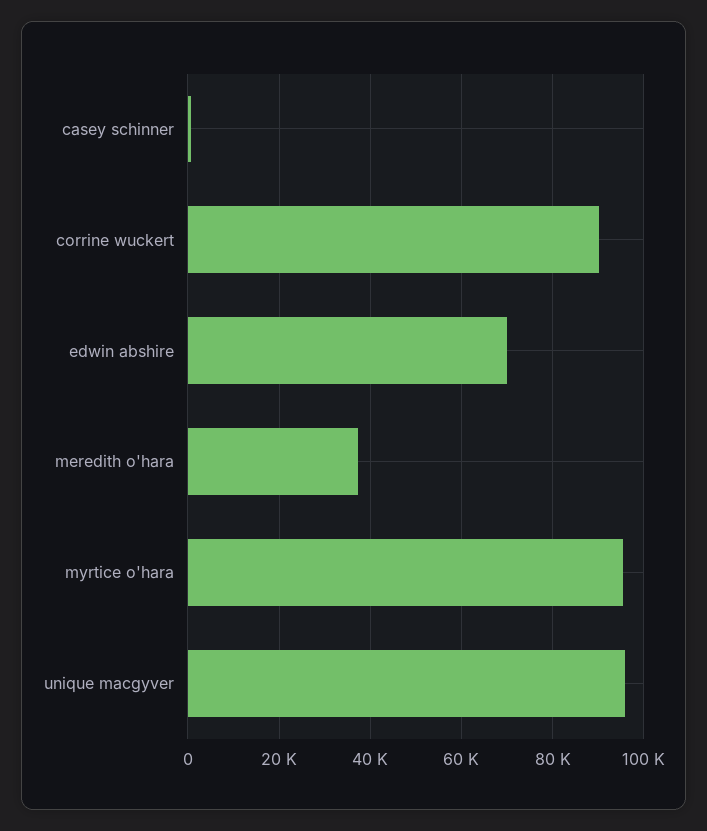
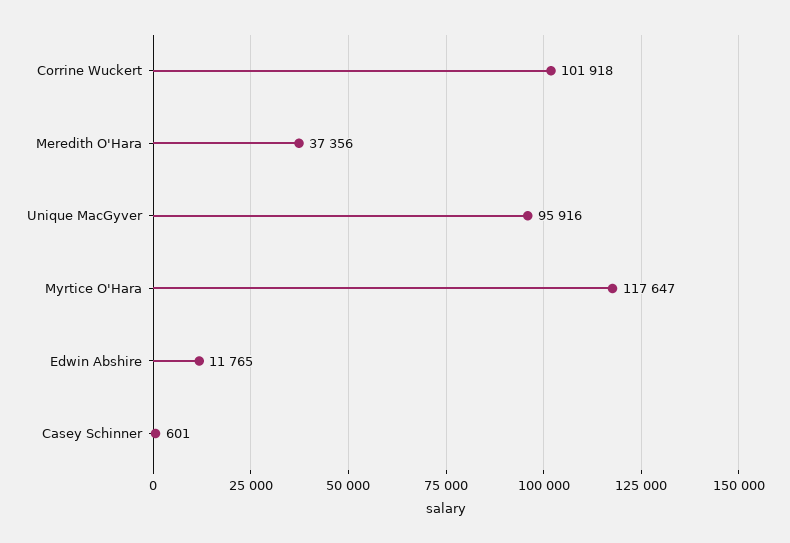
  {
    "casey schinner": 601,
-   "corrine wuckert": 90000,
+   "corrine wuckert": 101918,
-   "edwin abshire": 70000,
+   "edwin abshire": 11765,
    "meredith o'hara": 37356,
-   "myrtice o'hara": 96000,
+   "myrtice o'hara": 117647,
    "unique macgyver": 95916
  }

